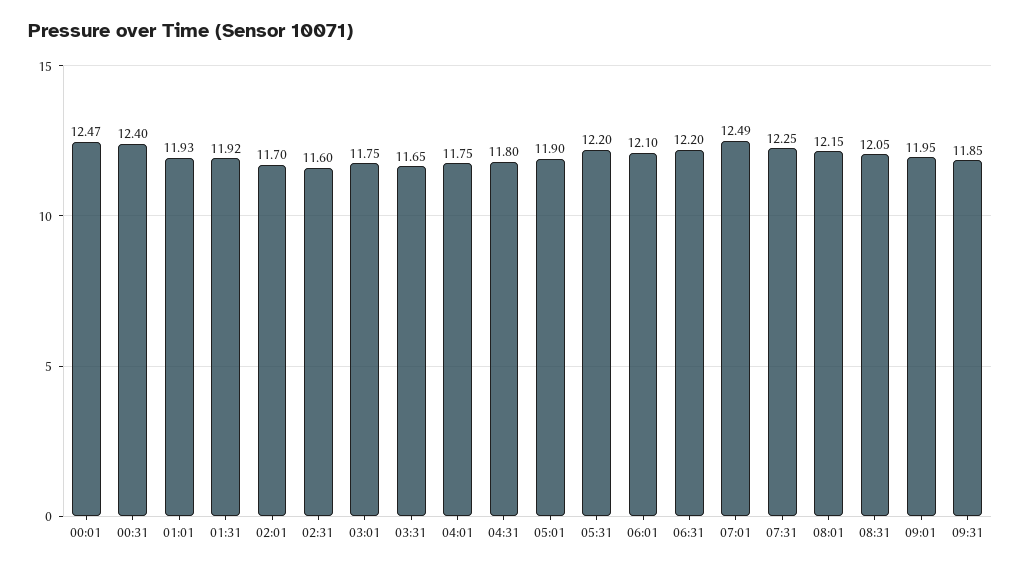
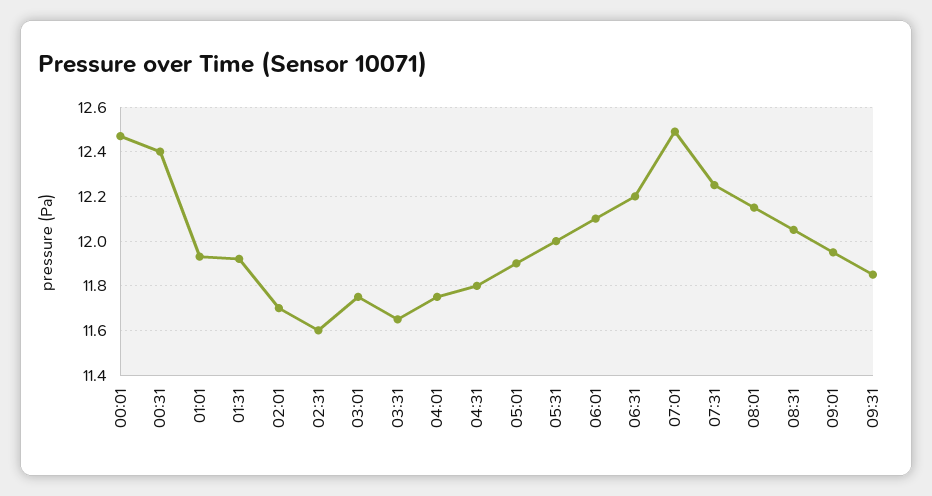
  {
    "00:01": 12.47,
    "00:31": 12.4,
    "01:01": 11.93,
    "01:31": 11.92,
    "02:01": 11.7,
    "02:31": 11.6,
    "03:01": 11.75,
    "03:31": 11.65,
    "04:01": 11.75,
    "04:31": 11.8,
    "05:01": 11.9,
-   "05:31": 12.2,
+   "05:31": 12,
    "06:01": 12.1,
    "06:31": 12.2,
    "07:01": 12.49,
    "07:31": 12.25,
    "08:01": 12.15,
    "08:31": 12.05,
    "09:01": 11.95,
    "09:31": 11.85
  }

